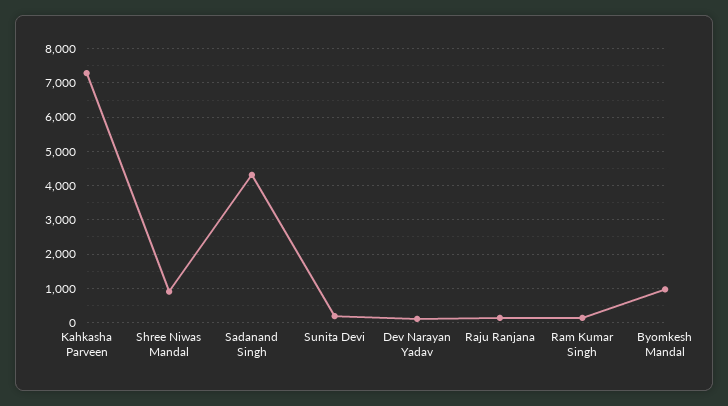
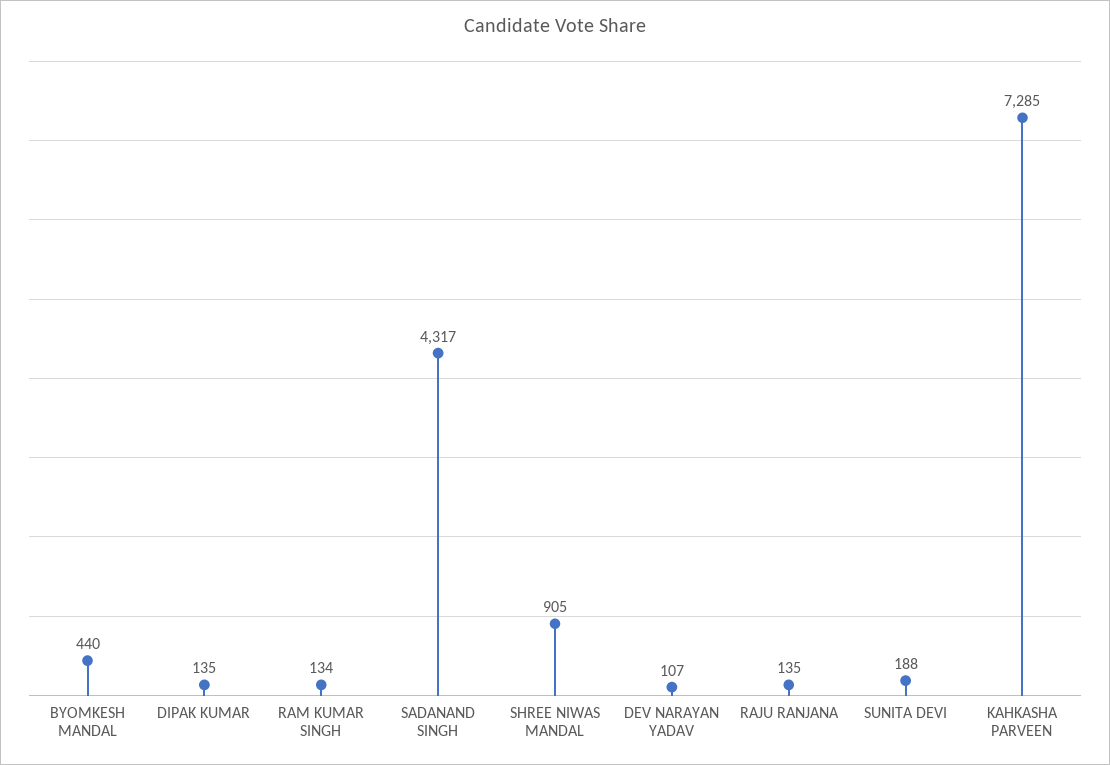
  {
    "Kahkasha Parveen": 7285,
    "Shree Niwas Mandal": 905,
    "Sadanand Singh": 4317,
    "Sunita Devi": 188,
    "Dev Narayan Yadav": 107,
    "Raju Ranjana": 135,
    "Ram Kumar Singh": 134,
-   "Byomkesh Mandal": 1000
+   "Byomkesh Mandal": 440,
+   "DIPAK KUMAR": 135
  }

